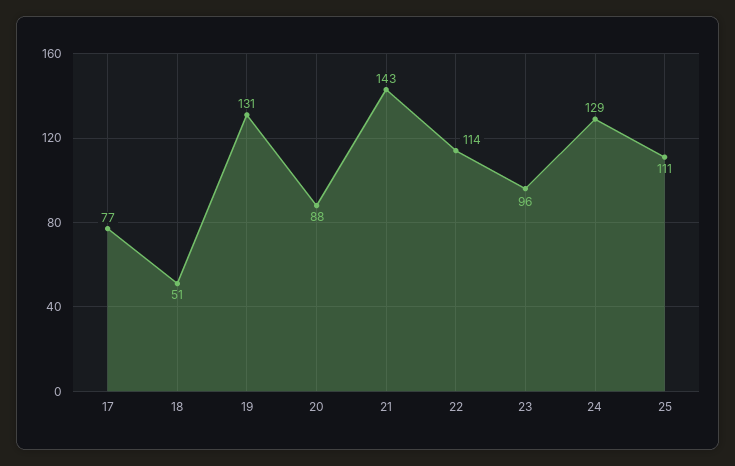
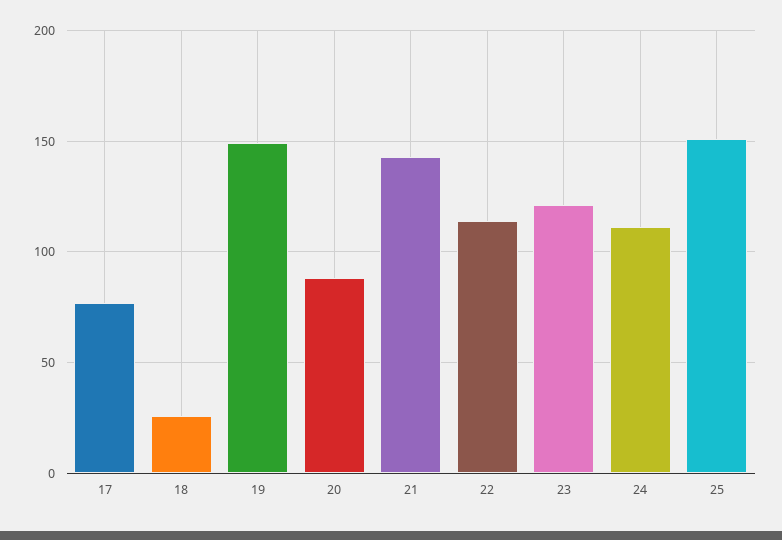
  {
    "17": 77,
-   "18": 51,
+   "18": 25,
-   "19": 131,
+   "19": 150,
    "20": 88,
    "21": 143,
    "22": 114,
-   "23": 96,
+   "23": 120,
-   "24": 129,
+   "24": 110,
-   "25": 111
+   "25": 150
  }

